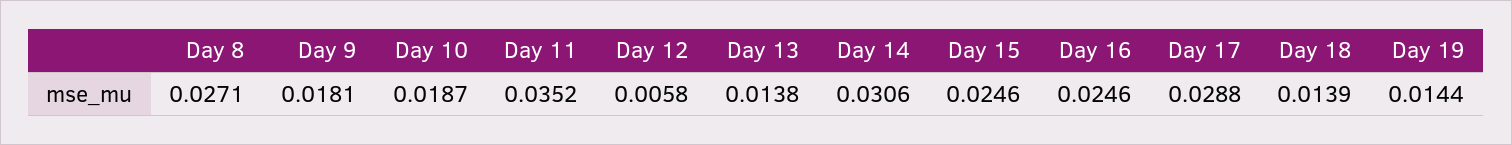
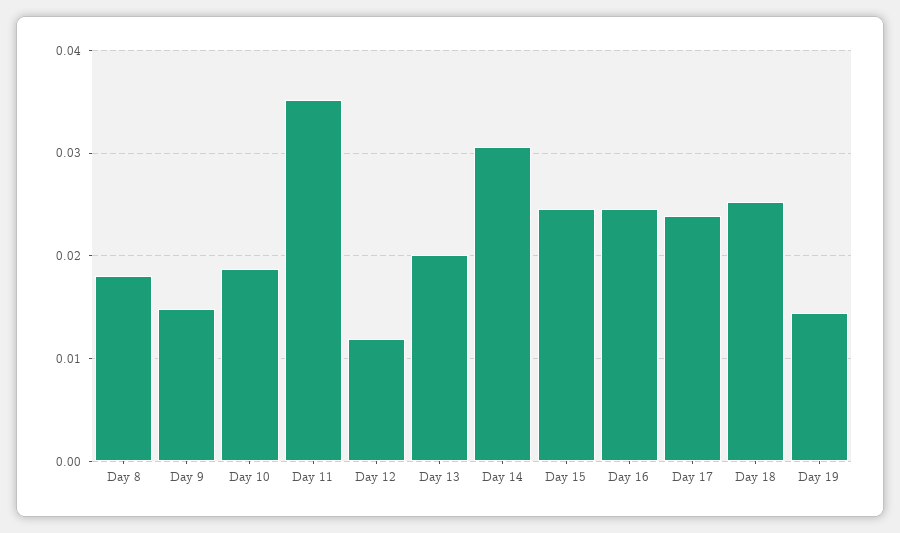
  {
-   "Day 8": 0.0271,
+   "Day 8": 0.018,
-   "Day 9": 0.0181,
+   "Day 9": 0.015,
    "Day 10": 0.0187,
    "Day 11": 0.0352,
-   "Day 12": 0.0058,
+   "Day 12": 0.012,
-   "Day 13": 0.0138,
+   "Day 13": 0.02,
    "Day 14": 0.0306,
    "Day 15": 0.0246,
    "Day 16": 0.0246,
-   "Day 17": 0.0288,
+   "Day 17": 0.024,
-   "Day 18": 0.0139,
+   "Day 18": 0.025,
    "Day 19": 0.0144
  }

